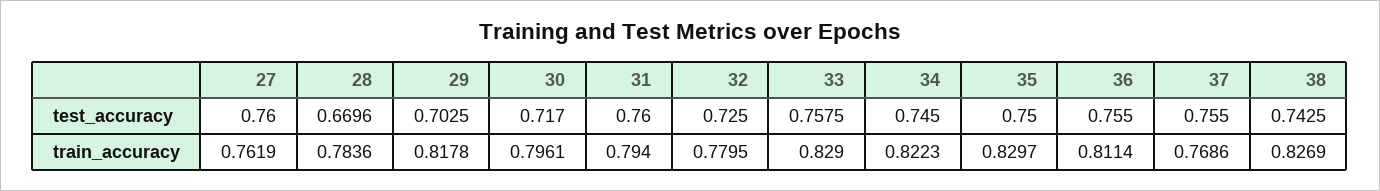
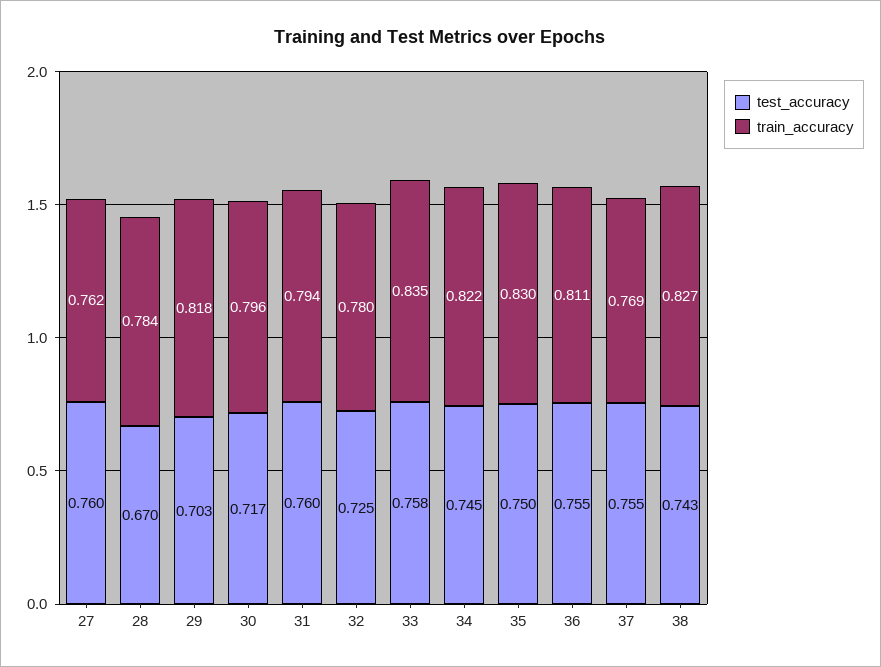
  {
    "test_accuracy": {
      "27": 0.76,
      "28": 0.6696,
      "29": 0.7025,
      "30": 0.717,
      "31": 0.76,
      "32": 0.725,
      "33": 0.7575,
      "34": 0.745,
      "35": 0.75,
      "36": 0.755,
      "37": 0.755,
      "38": 0.7425
    },
    "train_accuracy": {
      "27": 0.7619,
      "28": 0.7836,
      "29": 0.8178,
      "30": 0.7961,
      "31": 0.794,
      "32": 0.7795,
-     "33": 0.829,
+     "33": 0.835,
      "34": 0.8223,
      "35": 0.8297,
      "36": 0.8114,
      "37": 0.7686,
      "38": 0.8269
    }
  }

